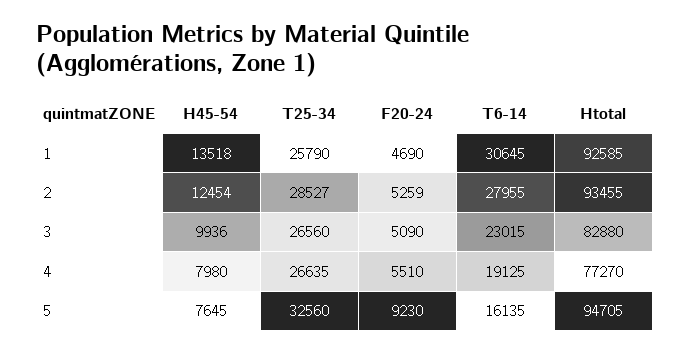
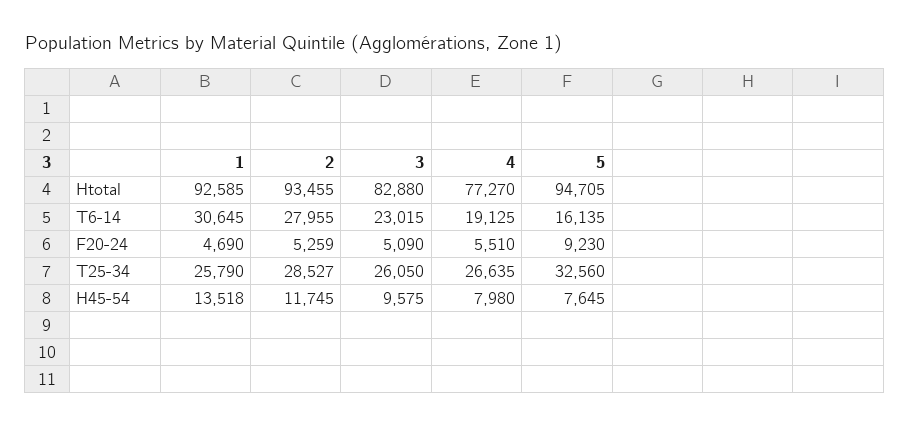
  {
    "H45-54": {
      "1": 13518,
-     "2": 12454,
+     "2": 11745,
-     "3": 9936,
+     "3": 9575,
      "4": 7980,
      "5": 7645
    },
    "T25-34": {
      "1": 25790,
      "2": 28527,
-     "3": 26560,
+     "3": 26050,
      "4": 26635,
      "5": 32560
    },
    "F20-24": {
      "1": 4690,
      "2": 5259,
      "3": 5090,
      "4": 5510,
      "5": 9230
    },
    "T6-14": {
      "1": 30645,
      "2": 27955,
      "3": 23015,
      "4": 19125,
      "5": 16135
    },
    "Htotal": {
      "1": 92585,
      "2": 93455,
      "3": 82880,
      "4": 77270,
      "5": 94705
    }
  }

